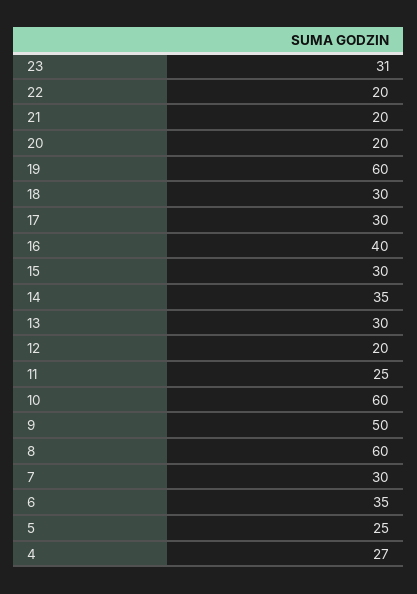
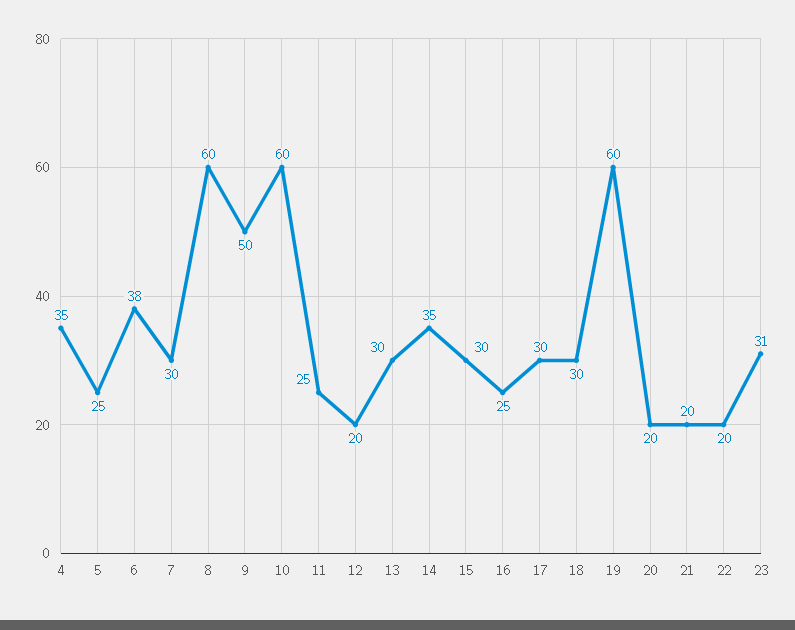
  {
    "23": 31,
    "22": 20,
    "21": 20,
    "20": 20,
    "19": 60,
    "18": 30,
    "17": 30,
-   "16": 40,
+   "16": 25,
    "15": 30,
    "14": 35,
    "13": 30,
    "12": 20,
    "11": 25,
    "10": 60,
    "9": 50,
    "8": 60,
    "7": 30,
-   "6": 35,
+   "6": 38,
    "5": 25,
-   "4": 27
+   "4": 35
  }

